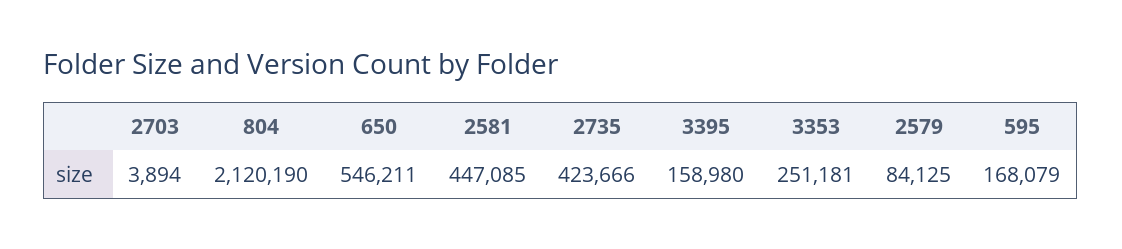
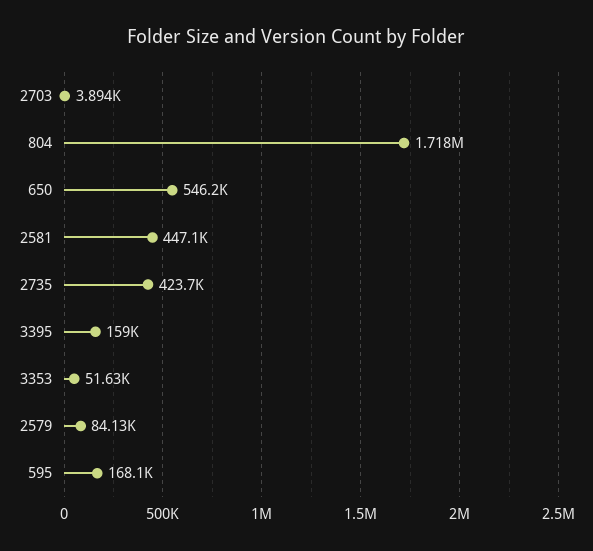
  {
    "2703": 3894,
-   "804": 2120190,
+   "804": 1718000,
    "650": 546211,
    "2581": 447085,
    "2735": 423666,
    "3395": 158980,
-   "3353": 251181,
+   "3353": 51630,
    "2579": 84125,
    "595": 168079
  }

